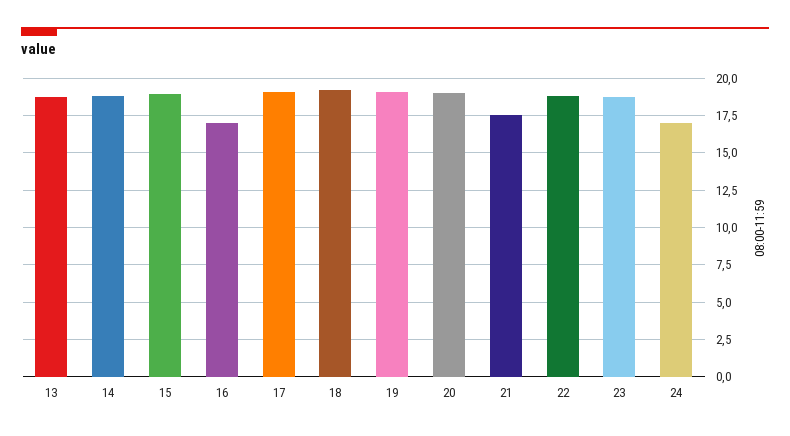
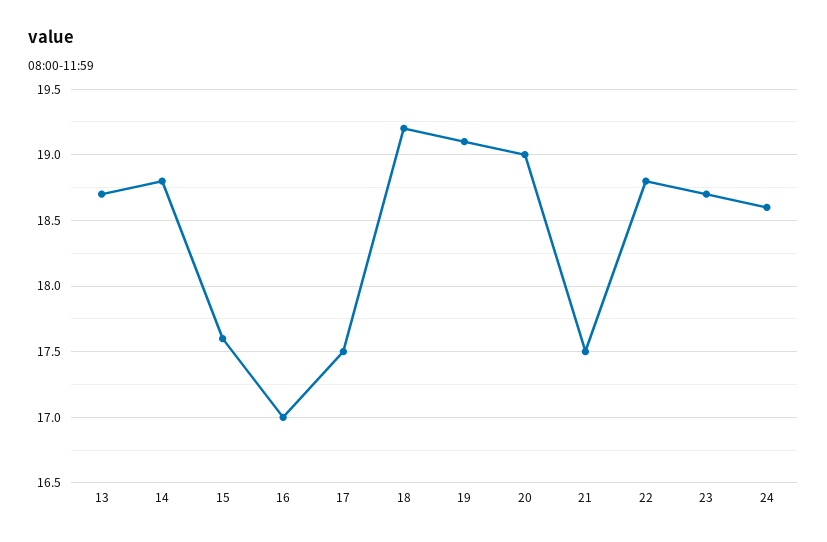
  {
    "13": 18.7,
    "14": 18.8,
-   "15": 19,
+   "15": 17.6,
    "16": 17,
-   "17": 19,
+   "17": 17.5,
    "18": 19.2,
    "19": 19.1,
    "20": 19,
    "21": 17.5,
    "22": 18.8,
    "23": 18.7,
-   "24": 17
+   "24": 18.6
  }

